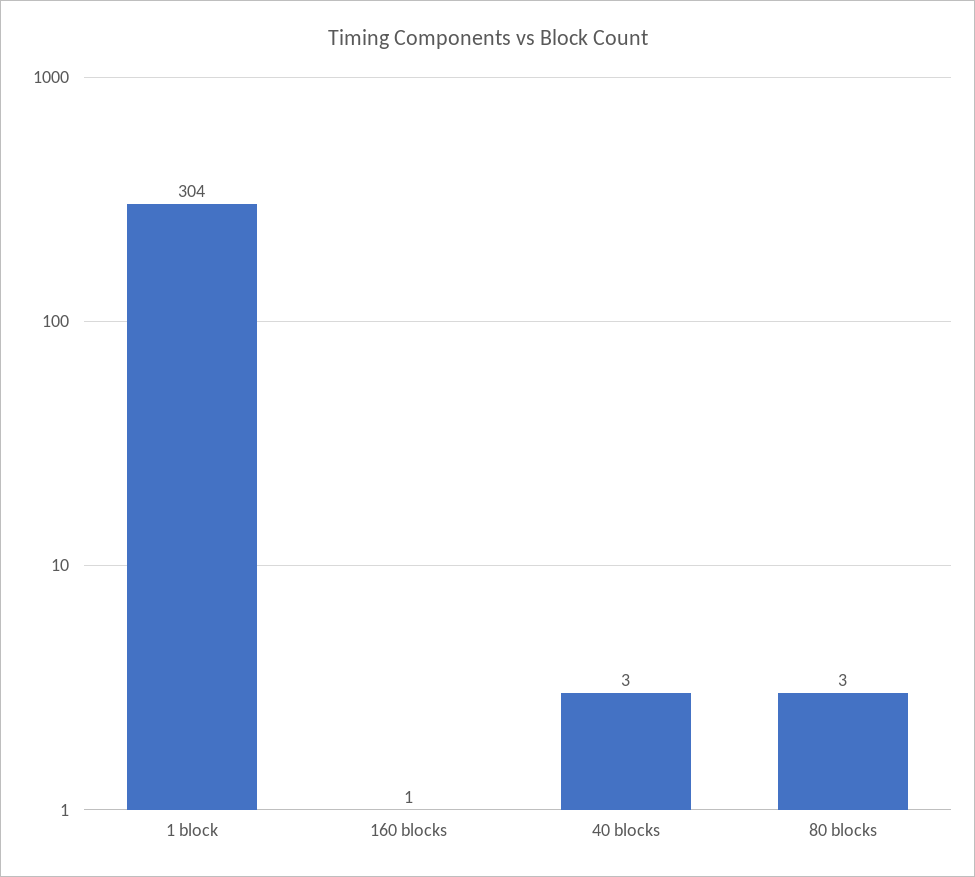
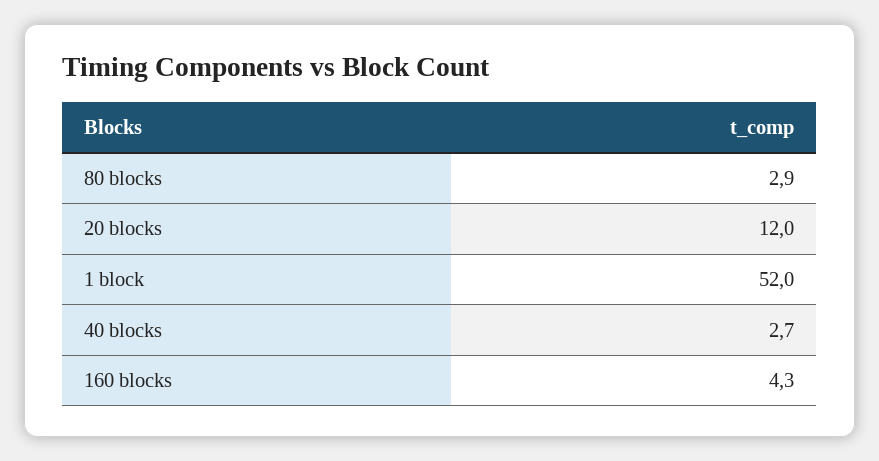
  {
-   "1 block": 304,
+   "1 block": 52,
-   "160 blocks": 1,
+   "160 blocks": 4.3,
    "40 blocks": 2.7,
-   "80 blocks": 2.9
+   "80 blocks": 2.9,
+   "20 blocks": 12
  }

